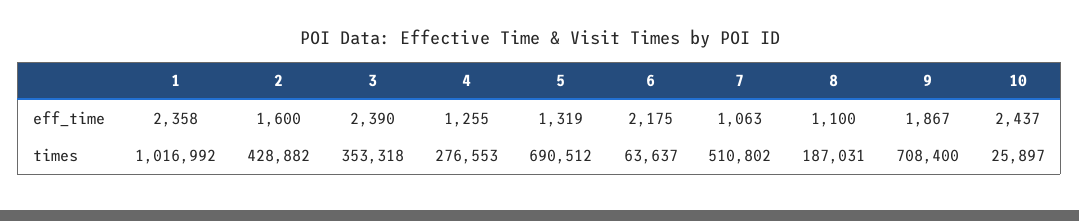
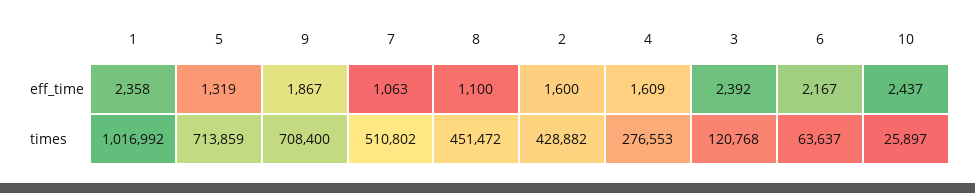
  {
    "1": {
      "eff_time": 2358,
      "times": 1016992
    },
    "2": {
      "eff_time": 1600,
      "times": 428882
    },
    "3": {
-     "eff_time": 2390,
+     "eff_time": 2392,
-     "times": 353318
+     "times": 120768
    },
    "4": {
-     "eff_time": 1255,
+     "eff_time": 1609,
      "times": 276553
    },
    "5": {
      "eff_time": 1319,
-     "times": 690512
+     "times": 713859
    },
    "6": {
-     "eff_time": 2175,
+     "eff_time": 2167,
      "times": 63637
    },
    "7": {
      "eff_time": 1063,
      "times": 510802
    },
    "8": {
      "eff_time": 1100,
-     "times": 187031
+     "times": 451472
    },
    "9": {
      "eff_time": 1867,
      "times": 708400
    },
    "10": {
      "eff_time": 2437,
      "times": 25897
    }
  }

